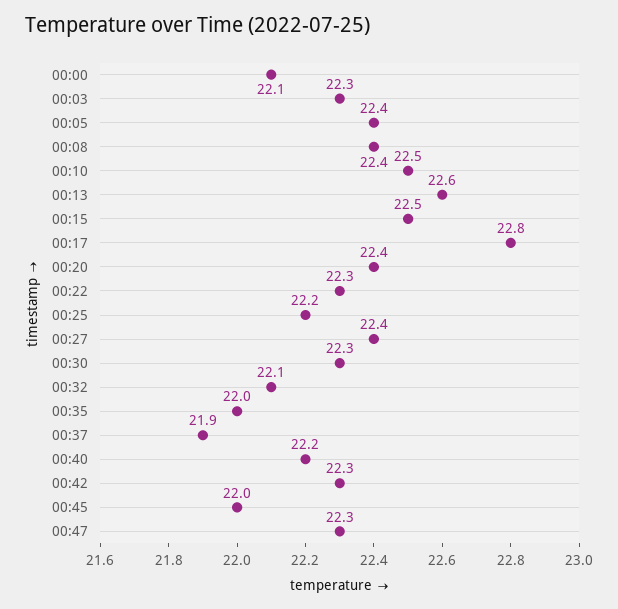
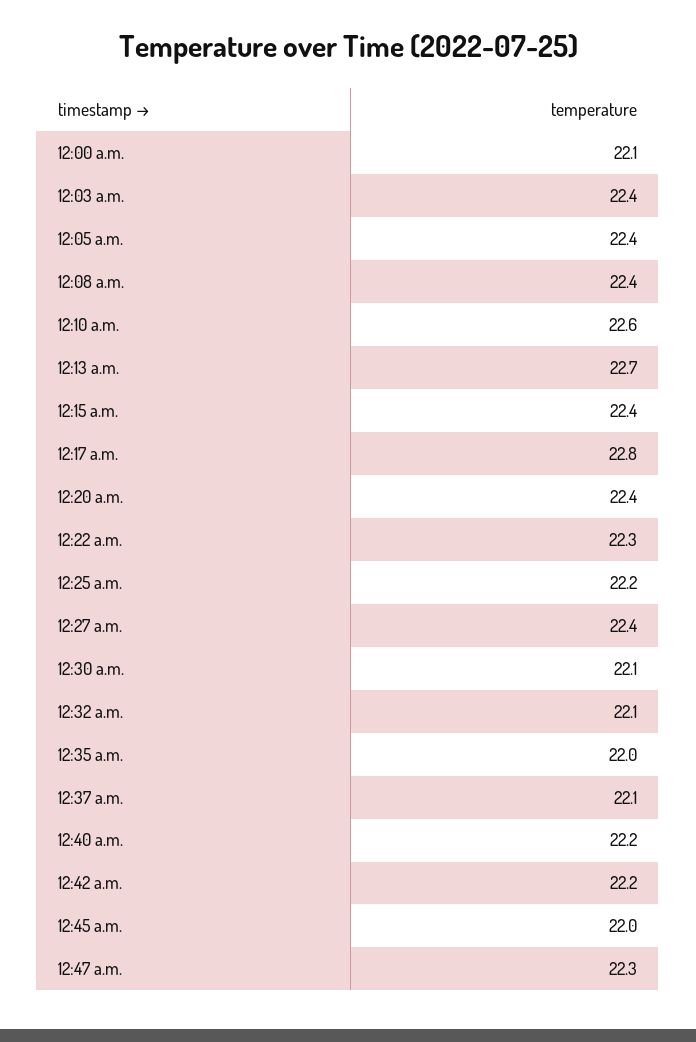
  {
    "00:00": 22.1,
-   "00:03": 22.3,
+   "00:03": 22.4,
    "00:05": 22.4,
    "00:08": 22.4,
-   "00:10": 22.5,
+   "00:10": 22.6,
-   "00:13": 22.6,
+   "00:13": 22.7,
-   "00:15": 22.5,
+   "00:15": 22.4,
    "00:17": 22.8,
    "00:20": 22.4,
    "00:22": 22.3,
    "00:25": 22.2,
    "00:27": 22.4,
-   "00:30": 22.3,
+   "00:30": 22.1,
    "00:32": 22.1,
    "00:35": 22,
-   "00:37": 21.9,
+   "00:37": 22.1,
    "00:40": 22.2,
-   "00:42": 22.3,
+   "00:42": 22.2,
    "00:45": 22,
    "00:47": 22.3
  }

